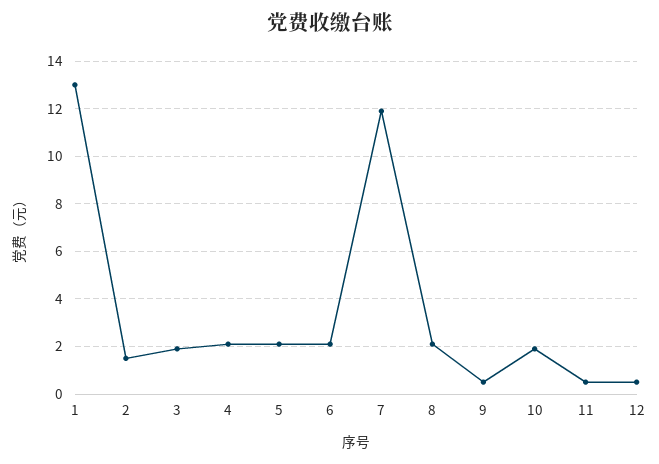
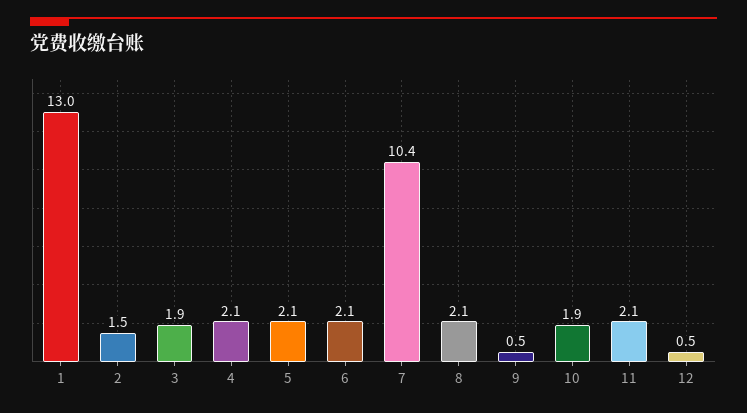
  {
    "1": 13,
    "2": 1.5,
    "3": 1.9,
    "4": 2.1,
    "5": 2.1,
    "6": 2.1,
-   "7": 12,
+   "7": 10.4,
    "8": 2.1,
    "9": 0.5,
    "10": 1.9,
-   "11": 0.5,
+   "11": 2.1,
    "12": 0.5
  }

